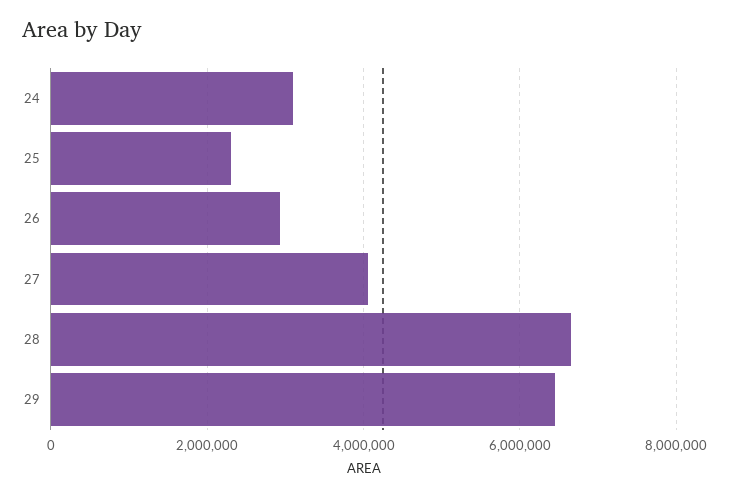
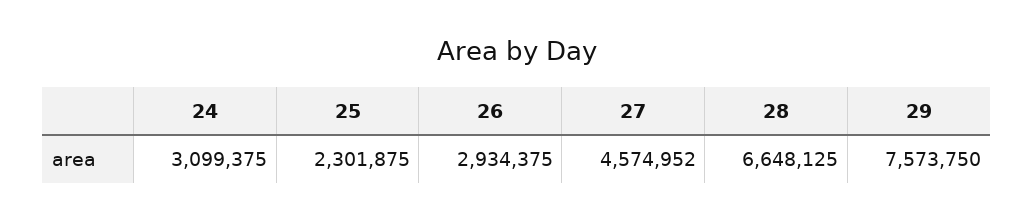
  {
    "24": 3099375,
    "25": 2301875,
    "26": 2934375,
-   "27": 4000000,
+   "27": 4574952,
    "28": 6648125,
-   "29": 6400000
+   "29": 7573750
  }

